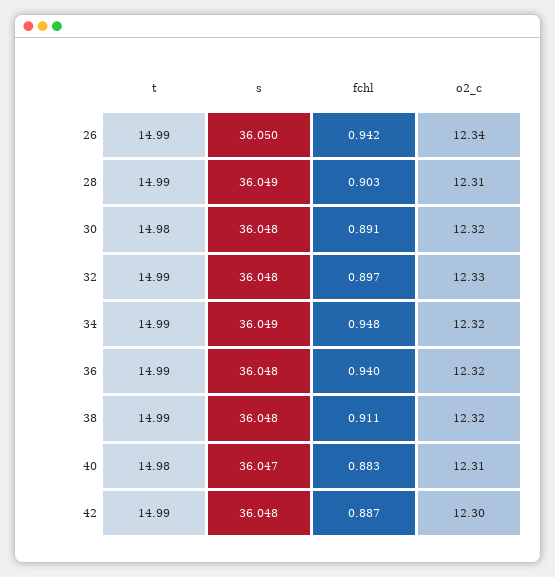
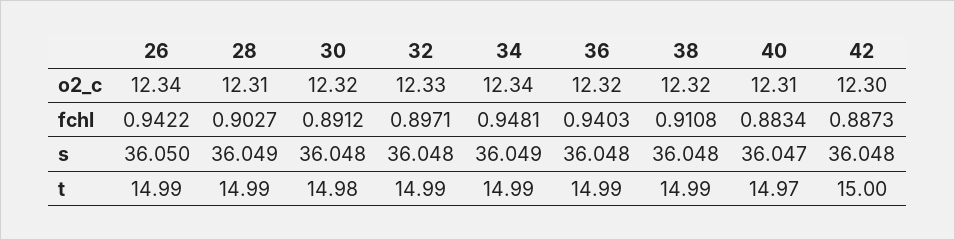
  {
    "t": {
      "26": 14.99,
      "28": 14.99,
      "30": 14.98,
      "32": 14.99,
      "34": 14.99,
      "36": 14.99,
      "38": 14.99,
-     "40": 14.98,
+     "40": 14.97,
-     "42": 14.99
+     "42": 15
    },
    "s": {
      "26": 36.05,
      "28": 36.049,
      "30": 36.048,
      "32": 36.048,
      "34": 36.049,
      "36": 36.048,
      "38": 36.048,
      "40": 36.047,
      "42": 36.048
    },
    "fchl": {
      "26": 0.9422,
      "28": 0.9027,
      "30": 0.8912,
      "32": 0.8971,
      "34": 0.9481,
      "36": 0.9403,
      "38": 0.9108,
      "40": 0.8834,
      "42": 0.8873
    },
    "o2_c": {
      "26": 12.34,
      "28": 12.31,
      "30": 12.32,
      "32": 12.33,
-     "34": 12.32,
+     "34": 12.34,
      "36": 12.32,
      "38": 12.32,
      "40": 12.31,
      "42": 12.3
    }
  }

